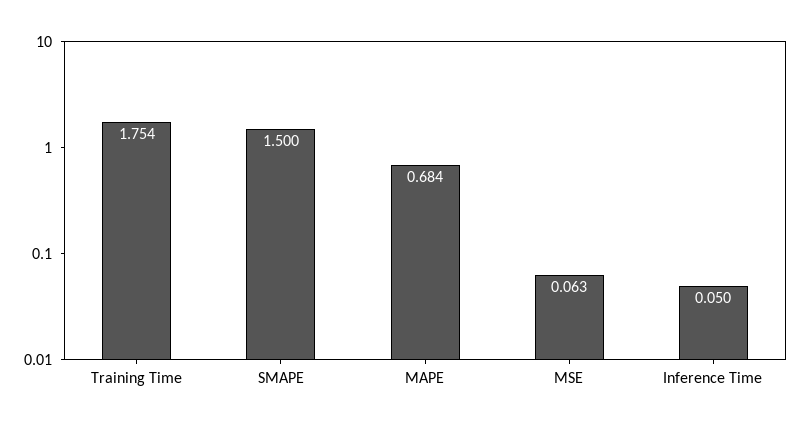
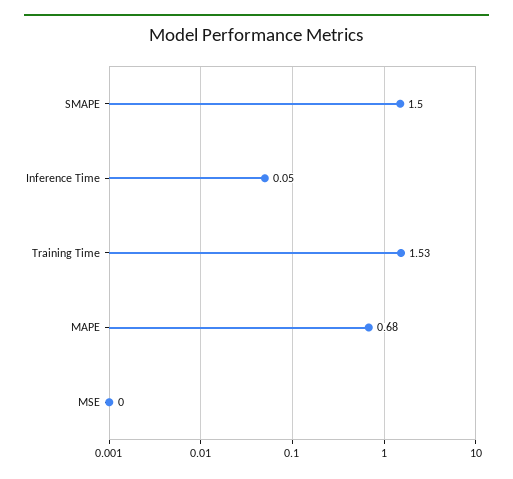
  {
-   "Training Time": 1.754,
+   "Training Time": 1.53,
    "SMAPE": 1.5,
    "MAPE": 0.684,
-   "MSE": 0.063,
+   "MSE": 0,
    "Inference Time": 0.05
  }

